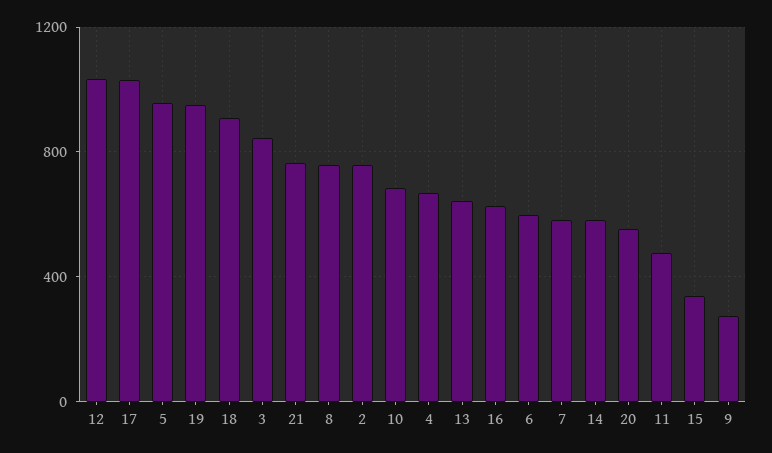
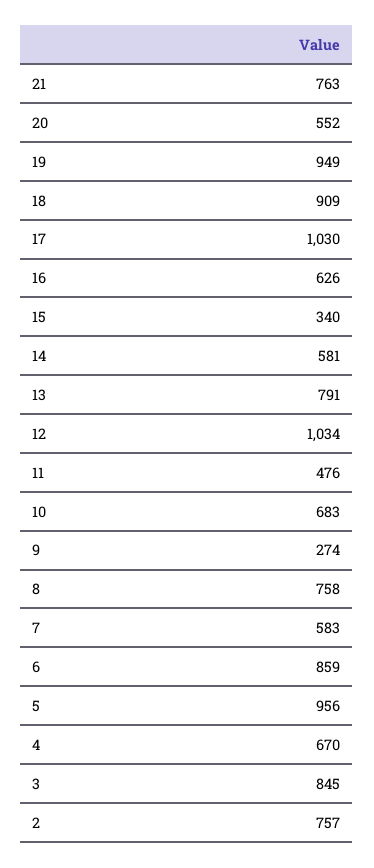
  {
    "12": 1034,
    "17": 1030,
    "5": 956,
    "19": 949,
    "18": 909,
    "3": 845,
    "21": 763,
    "8": 758,
    "2": 757,
    "10": 683,
    "4": 670,
-   "13": 650,
+   "13": 791,
    "16": 626,
-   "6": 600,
+   "6": 859,
    "7": 583,
    "14": 581,
    "20": 552,
    "11": 476,
    "15": 340,
    "9": 274
  }

